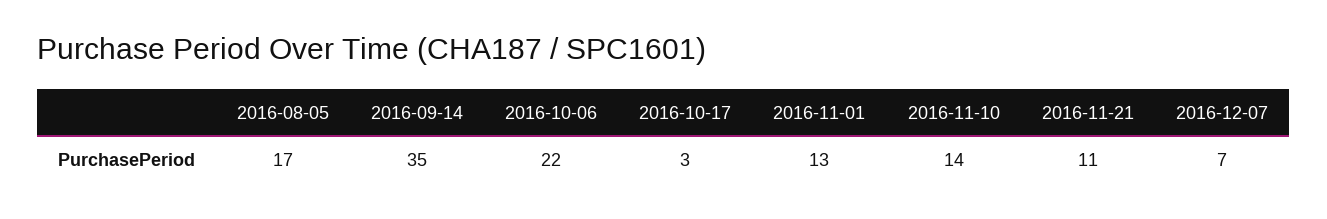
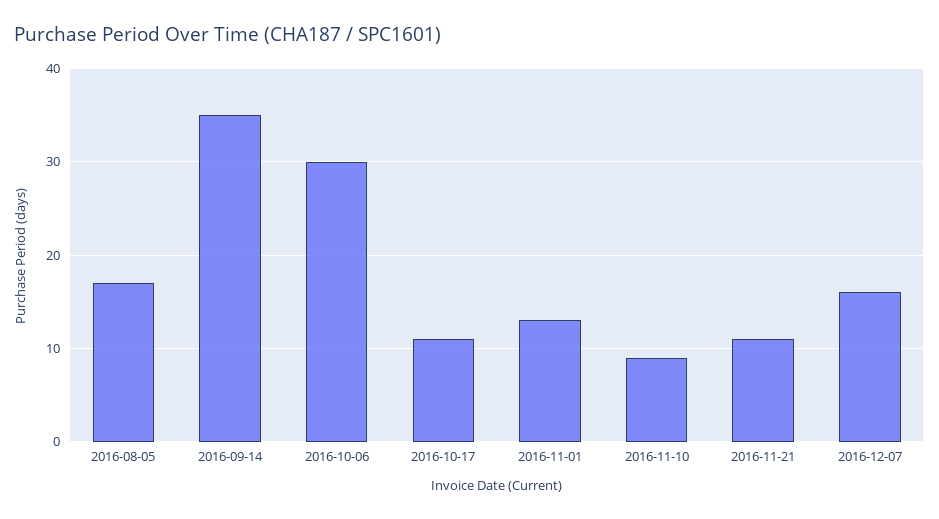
  {
    "2016-08-05": 17,
    "2016-09-14": 35,
-   "2016-10-06": 22,
+   "2016-10-06": 30,
-   "2016-10-17": 3,
+   "2016-10-17": 11,
    "2016-11-01": 13,
-   "2016-11-10": 14,
+   "2016-11-10": 9,
    "2016-11-21": 11,
-   "2016-12-07": 7
+   "2016-12-07": 16
  }

